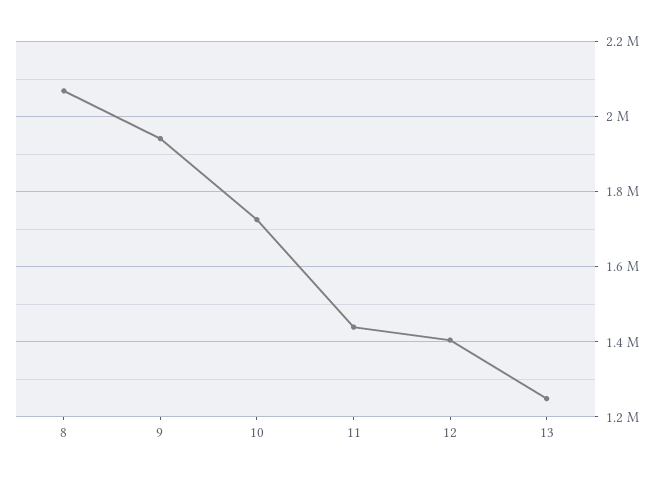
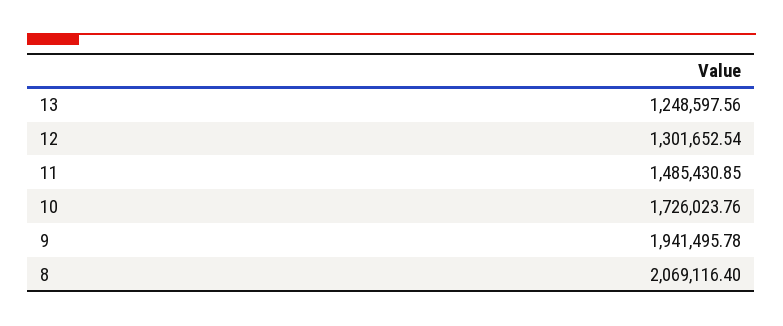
  {
    "8": 2069116.4,
    "9": 1941495.78,
    "10": 1726023.76,
-   "11": 1440000,
+   "11": 1485430.85,
-   "12": 1400000,
+   "12": 1301652.54,
    "13": 1248597.56
  }

